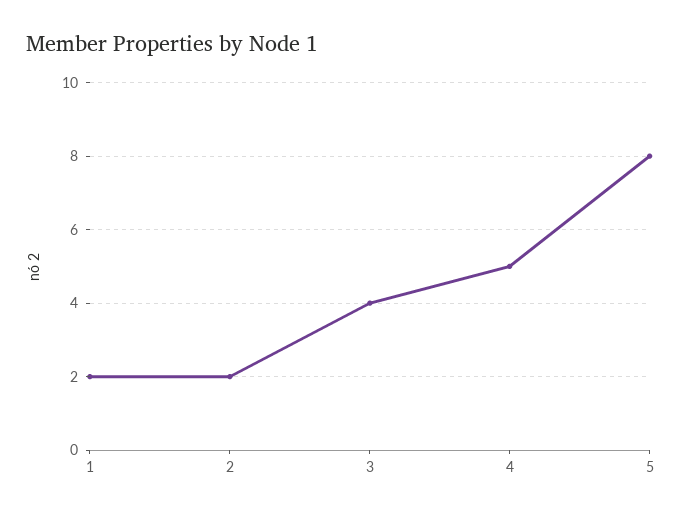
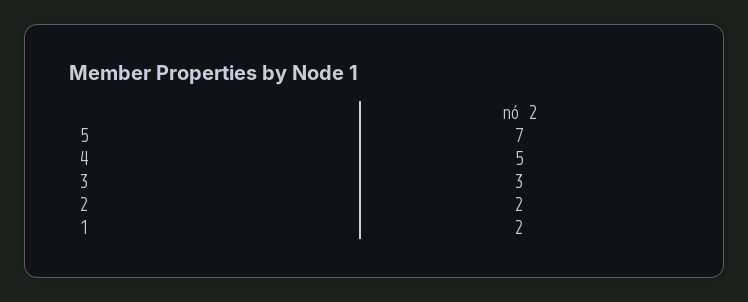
  {
    "1": 2,
    "2": 2,
-   "3": 4,
+   "3": 3,
    "4": 5,
-   "5": 8
+   "5": 7
  }

